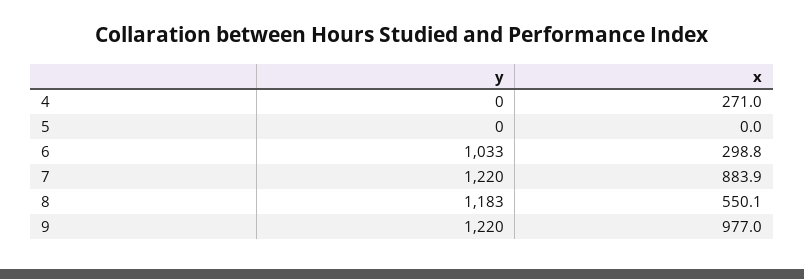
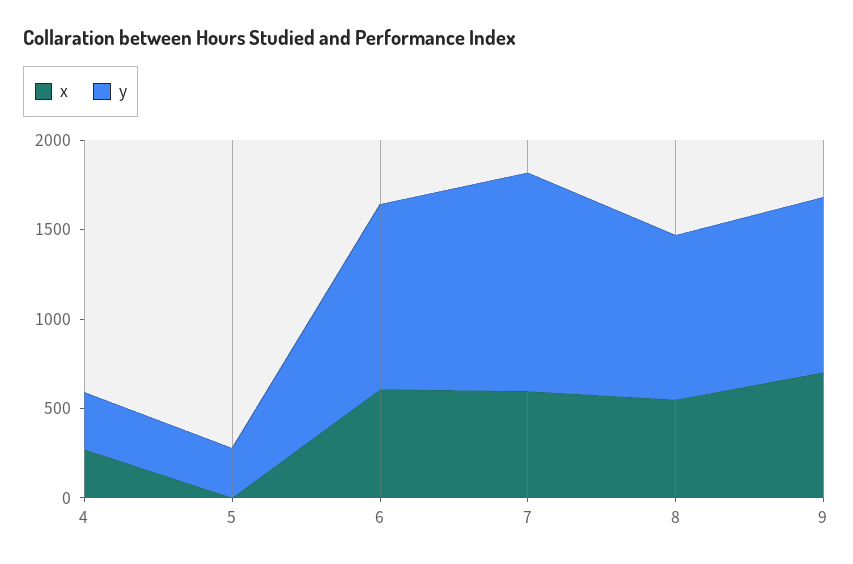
  {
    "y": {
-     "4": 0,
+     "4": 300,
-     "5": 0,
+     "5": 300,
      "6": 1033,
      "7": 1220,
-     "8": 1183,
+     "8": 900,
-     "9": 1220
+     "9": 1000
    },
    "x": {
      "4": 271,
      "5": 0,
-     "6": 298.8,
+     "6": 600,
-     "7": 883.9,
+     "7": 600,
      "8": 550.1,
-     "9": 977
+     "9": 700
    }
  }

